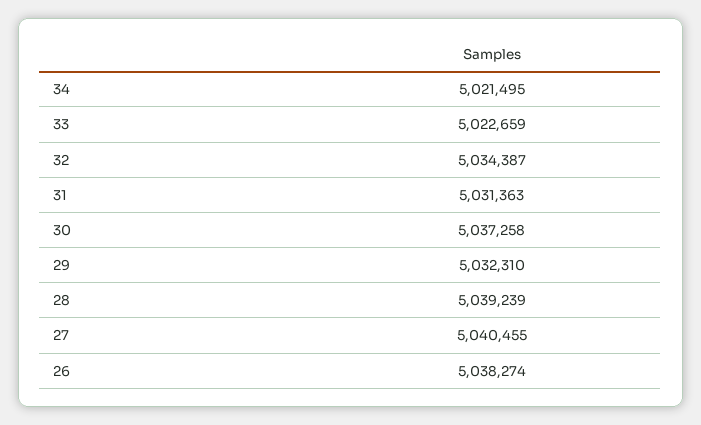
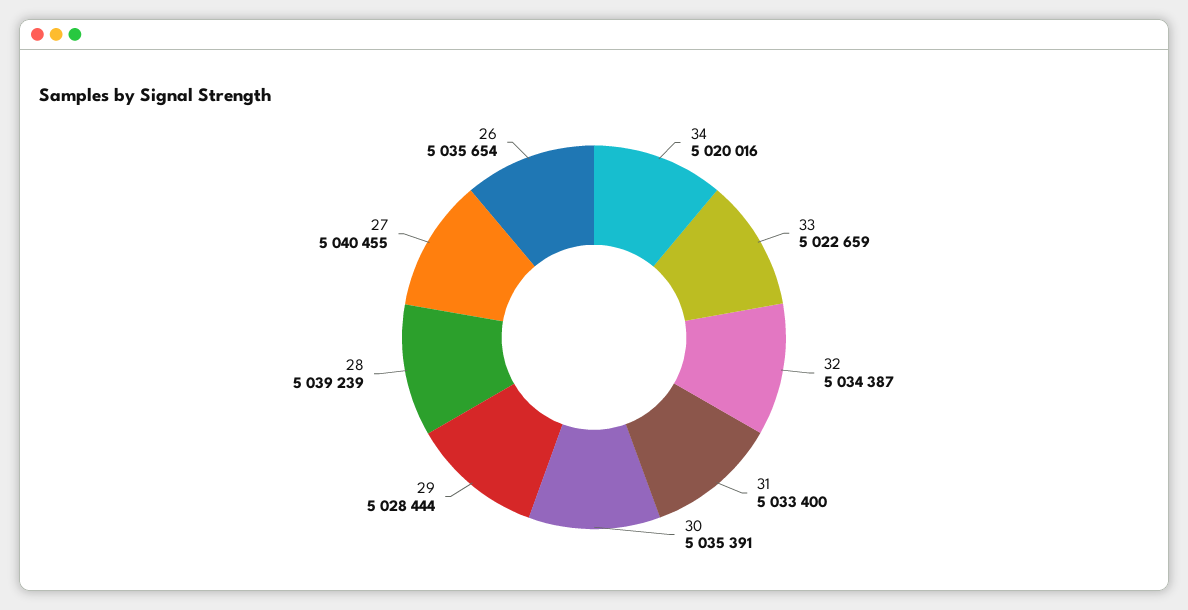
  {
-   "34": 5021495,
+   "34": 5020016,
    "33": 5022659,
    "32": 5034387,
-   "31": 5031363,
+   "31": 5033400,
-   "30": 5037258,
+   "30": 5035391,
-   "29": 5032310,
+   "29": 5028444,
    "28": 5039239,
    "27": 5040455,
-   "26": 5038274
+   "26": 5035654
  }

